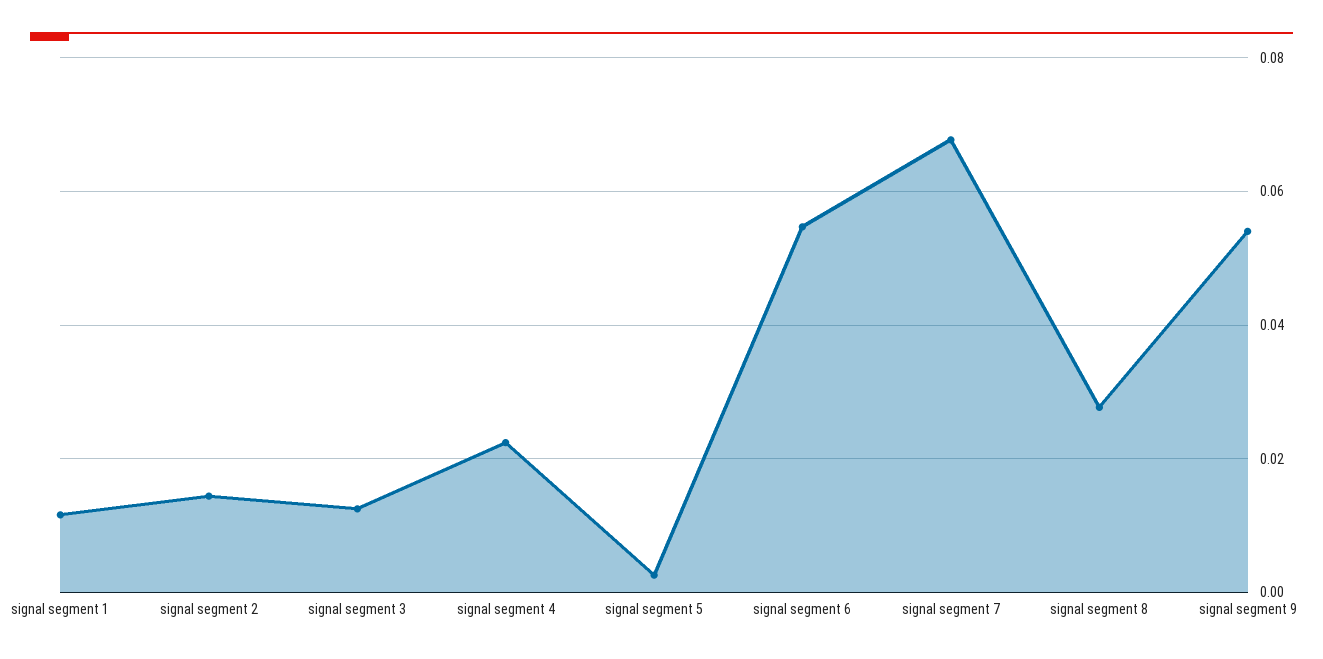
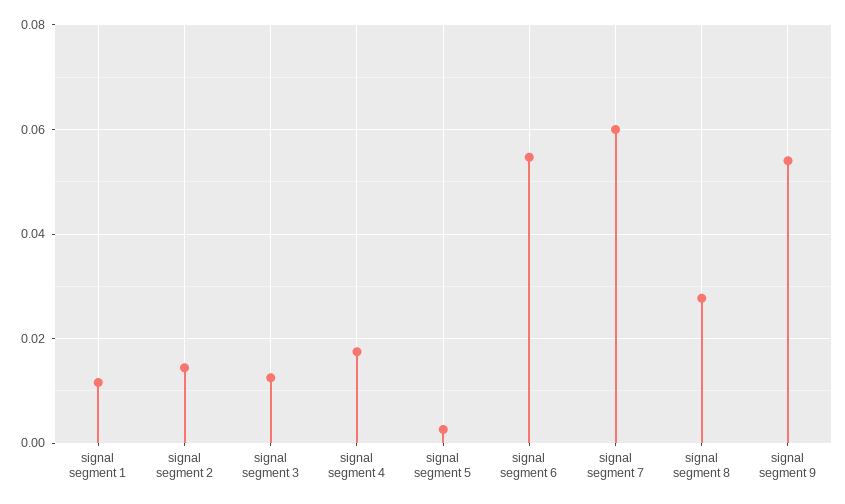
  {
    "signal segment 1": 0.012,
    "signal segment 2": 0.014,
    "signal segment 3": 0.012,
-   "signal segment 4": 0.022,
+   "signal segment 4": 0.018,
    "signal segment 5": 0.002,
    "signal segment 6": 0.054,
-   "signal segment 7": 0.068,
+   "signal segment 7": 0.06,
    "signal segment 8": 0.028,
    "signal segment 9": 0.054
  }

